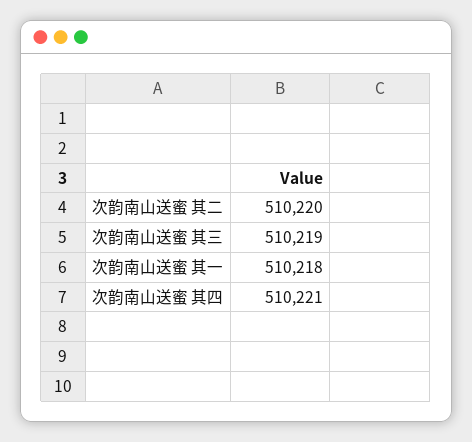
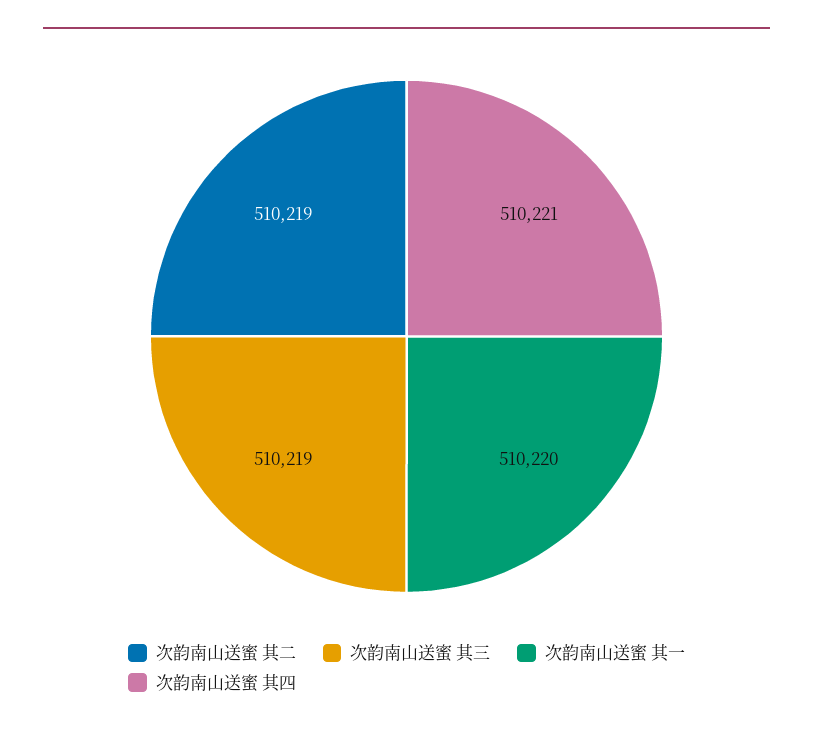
  {
-   "次韵南山送蜜 其二": 510220,
+   "次韵南山送蜜 其二": 510219,
    "次韵南山送蜜 其三": 510219,
-   "次韵南山送蜜 其一": 510218,
+   "次韵南山送蜜 其一": 510220,
    "次韵南山送蜜 其四": 510221
  }

